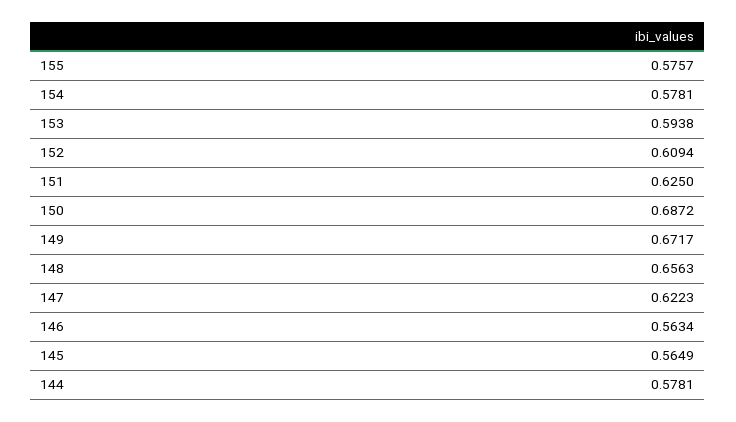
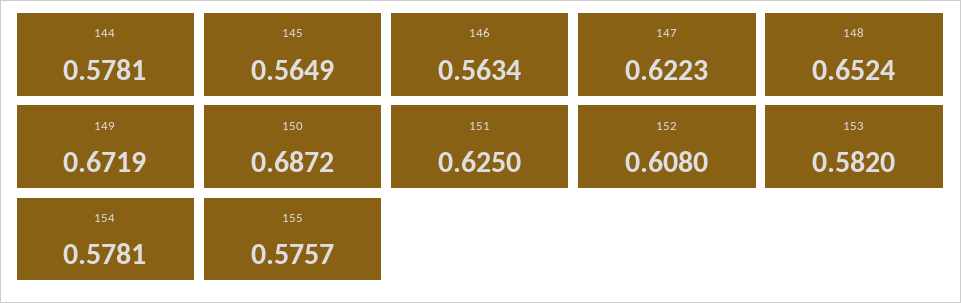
  {
    "155": 0.5757,
    "154": 0.5781,
-   "153": 0.5938,
+   "153": 0.582,
-   "152": 0.6094,
+   "152": 0.608,
    "151": 0.625,
    "150": 0.6872,
-   "149": 0.6717,
+   "149": 0.6719,
-   "148": 0.6563,
+   "148": 0.6524,
    "147": 0.6223,
    "146": 0.5634,
    "145": 0.5649,
    "144": 0.5781
  }

